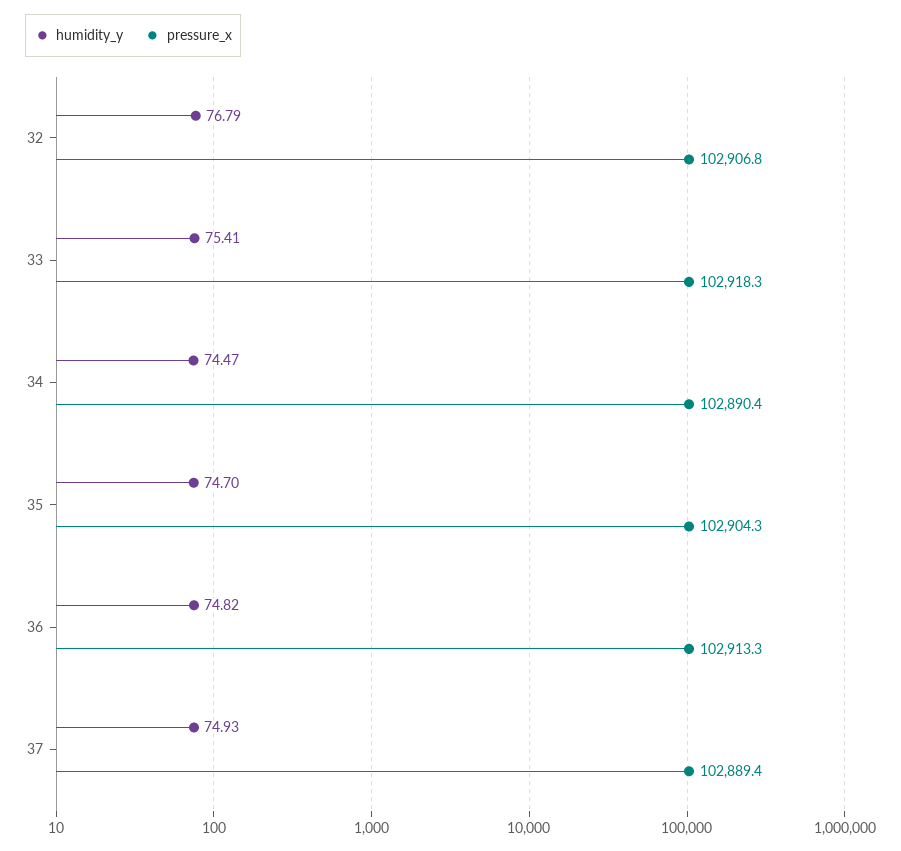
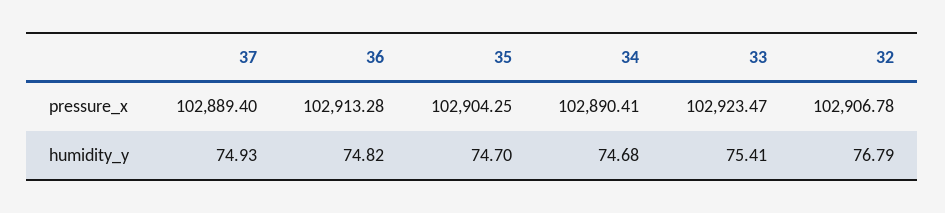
  {
    "humidity_y": {
      "32": 76.79,
      "33": 75.41,
-     "34": 74.47,
+     "34": 74.68,
      "35": 74.7,
      "36": 74.82,
      "37": 74.93
    },
    "pressure_x": {
      "32": 102906.78,
-     "33": 102918.3,
+     "33": 102923.47,
      "34": 102890.41,
      "35": 102904.25,
      "36": 102913.28,
      "37": 102889.4
    }
  }

